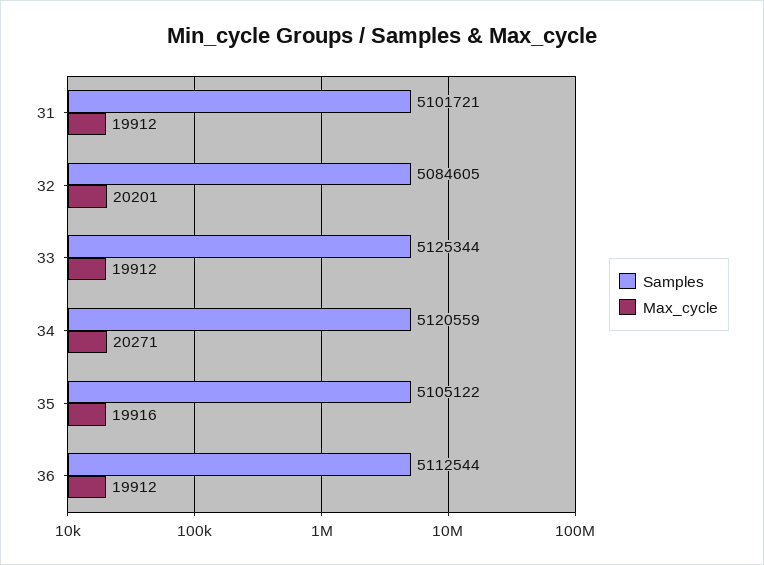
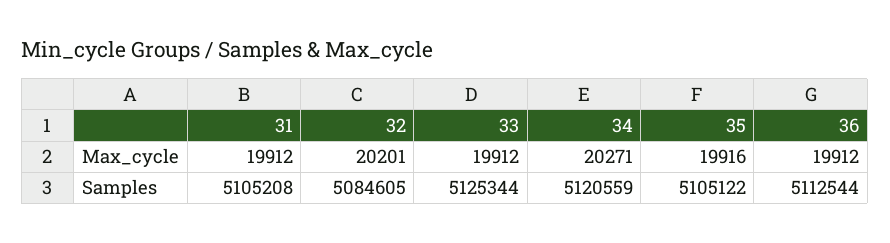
  {
    "Samples": {
-     "31": 5101721,
+     "31": 5105208,
      "32": 5084605,
      "33": 5125344,
      "34": 5120559,
      "35": 5105122,
      "36": 5112544
    },
    "Max_cycle": {
      "31": 19912,
      "32": 20201,
      "33": 19912,
      "34": 20271,
      "35": 19916,
      "36": 19912
    }
  }

